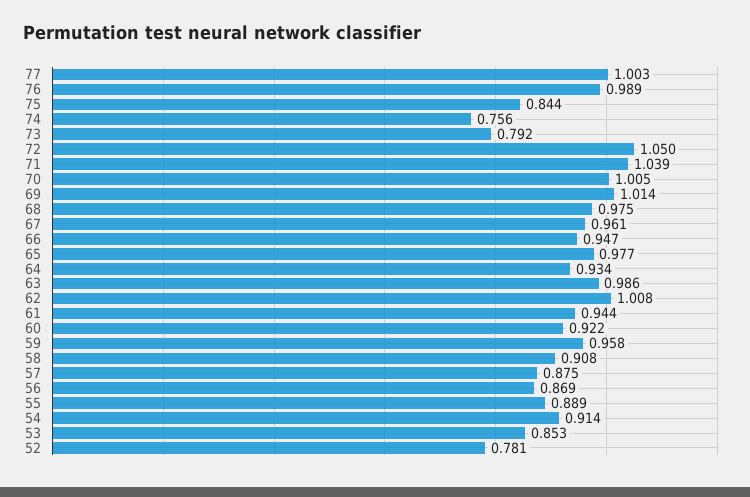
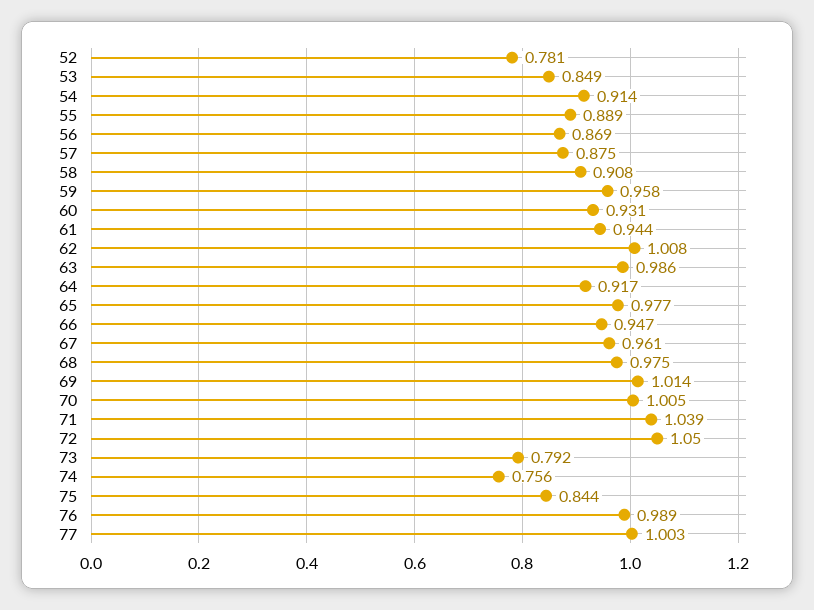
  {
    "77": 1.003,
    "76": 0.989,
    "75": 0.844,
    "74": 0.756,
    "73": 0.792,
    "72": 1.05,
    "71": 1.039,
    "70": 1.005,
    "69": 1.014,
    "68": 0.975,
    "67": 0.961,
    "66": 0.947,
    "65": 0.977,
-   "64": 0.934,
+   "64": 0.917,
    "63": 0.986,
    "62": 1.008,
    "61": 0.944,
-   "60": 0.922,
+   "60": 0.931,
    "59": 0.958,
    "58": 0.908,
    "57": 0.875,
    "56": 0.869,
    "55": 0.889,
    "54": 0.914,
-   "53": 0.853,
+   "53": 0.849,
    "52": 0.781
  }

